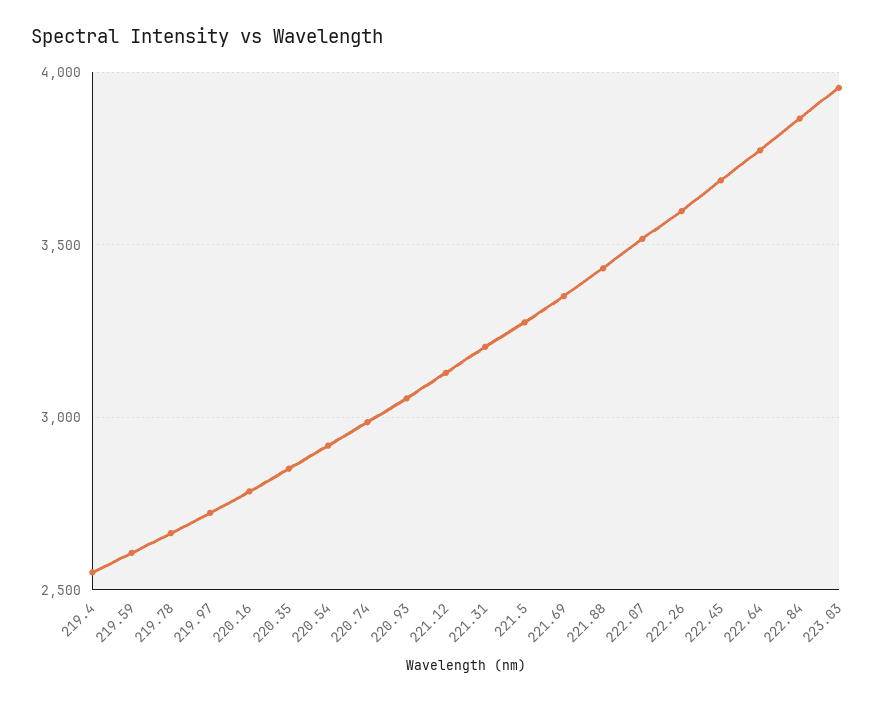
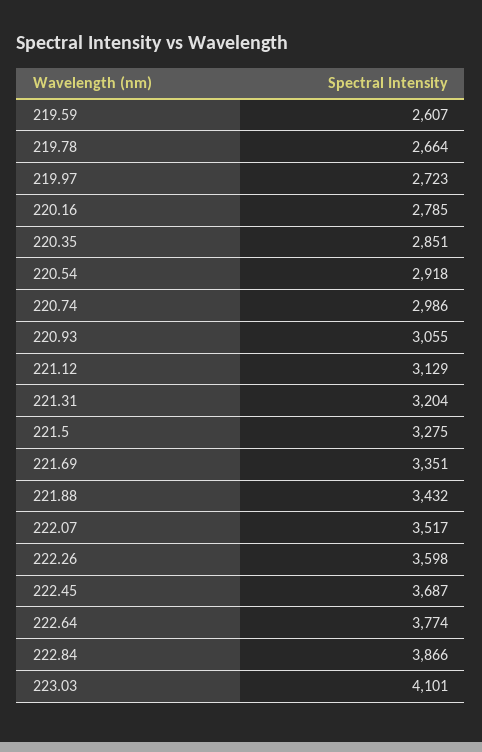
  {
-   "219.4": 2550,
    "219.59": 2607,
    "219.78": 2664,
    "219.97": 2723,
    "220.16": 2785,
    "220.35": 2851,
    "220.54": 2918,
    "220.74": 2986,
    "220.93": 3055,
    "221.12": 3129,
    "221.31": 3204,
    "221.5": 3275,
    "221.69": 3351,
    "221.88": 3432,
    "222.07": 3517,
    "222.26": 3598,
    "222.45": 3687,
    "222.64": 3774,
    "222.84": 3866,
-   "223.03": 3950
+   "223.03": 4101
  }

